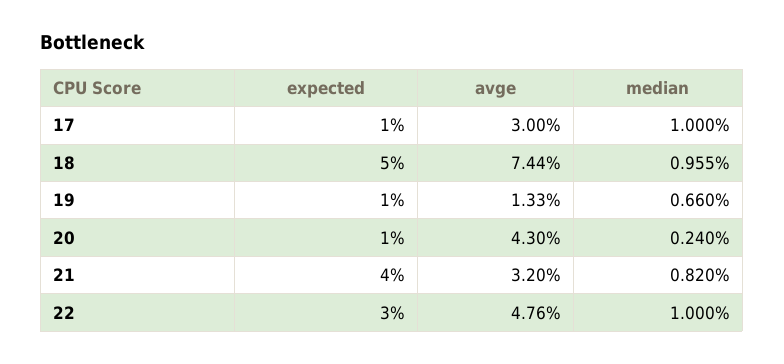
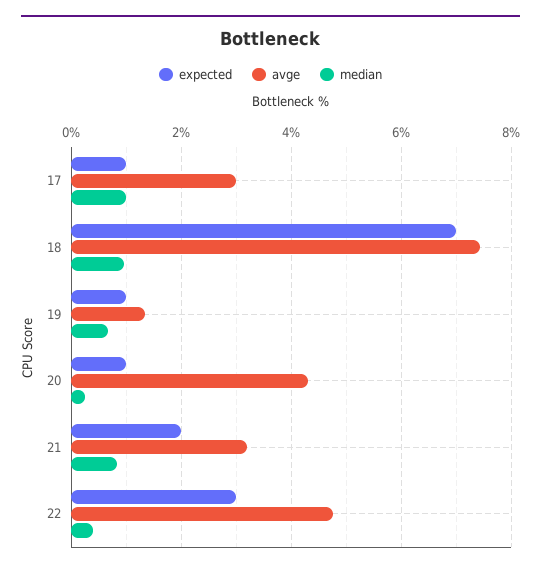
  {
    "expected": {
      "17": 1,
-     "18": 5,
+     "18": 7,
      "19": 1,
      "20": 1,
-     "21": 4,
+     "21": 2,
      "22": 3
    },
    "avge": {
      "17": 3,
      "18": 7.44,
      "19": 1.33,
      "20": 4.3,
      "21": 3.2,
      "22": 4.76
    },
    "median": {
      "17": 1,
      "18": 0.955,
      "19": 0.66,
      "20": 0.24,
      "21": 0.82,
-     "22": 1
+     "22": 0.4
    }
  }

